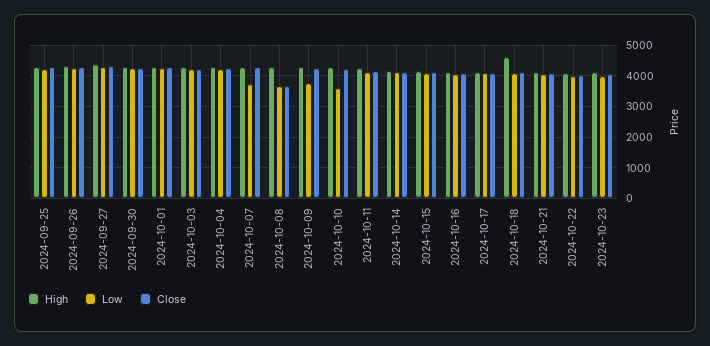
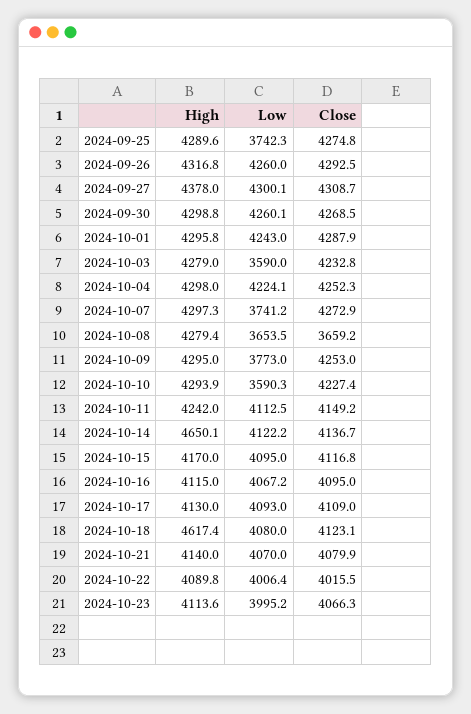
  {
    "High": {
      "2024-09-25": 4289.6,
      "2024-09-26": 4316.8,
      "2024-09-27": 4378,
      "2024-09-30": 4298.8,
      "2024-10-01": 4295.8,
      "2024-10-03": 4279,
      "2024-10-04": 4298,
      "2024-10-07": 4297.3,
      "2024-10-08": 4279.4,
      "2024-10-09": 4295,
      "2024-10-10": 4293.9,
      "2024-10-11": 4242,
-     "2024-10-14": 4200,
+     "2024-10-14": 4650.1,
      "2024-10-15": 4170,
      "2024-10-16": 4115,
      "2024-10-17": 4130,
      "2024-10-18": 4617.4,
      "2024-10-21": 4140,
      "2024-10-22": 4089.8,
      "2024-10-23": 4113.6
    },
    "Low": {
-     "2024-09-25": 4200,
+     "2024-09-25": 3742.3,
      "2024-09-26": 4260,
      "2024-09-27": 4300.1,
      "2024-09-30": 4260.1,
      "2024-10-01": 4243,
-     "2024-10-03": 4200,
+     "2024-10-03": 3590,
      "2024-10-04": 4224.1,
      "2024-10-07": 3741.2,
      "2024-10-08": 3653.5,
      "2024-10-09": 3773,
      "2024-10-10": 3590.3,
      "2024-10-11": 4112.5,
      "2024-10-14": 4122.2,
      "2024-10-15": 4095,
      "2024-10-16": 4067.2,
      "2024-10-17": 4093,
      "2024-10-18": 4080,
      "2024-10-21": 4070,
      "2024-10-22": 4006.4,
      "2024-10-23": 3995.2
    },
    "Close": {
      "2024-09-25": 4274.8,
      "2024-09-26": 4292.5,
      "2024-09-27": 4308.7,
      "2024-09-30": 4268.5,
      "2024-10-01": 4287.9,
      "2024-10-03": 4232.8,
      "2024-10-04": 4252.3,
      "2024-10-07": 4272.9,
      "2024-10-08": 3659.2,
      "2024-10-09": 4253,
      "2024-10-10": 4227.4,
      "2024-10-11": 4149.2,
      "2024-10-14": 4136.7,
      "2024-10-15": 4116.8,
      "2024-10-16": 4095,
      "2024-10-17": 4109,
      "2024-10-18": 4123.1,
      "2024-10-21": 4079.9,
      "2024-10-22": 4015.5,
      "2024-10-23": 4066.3
    }
  }

